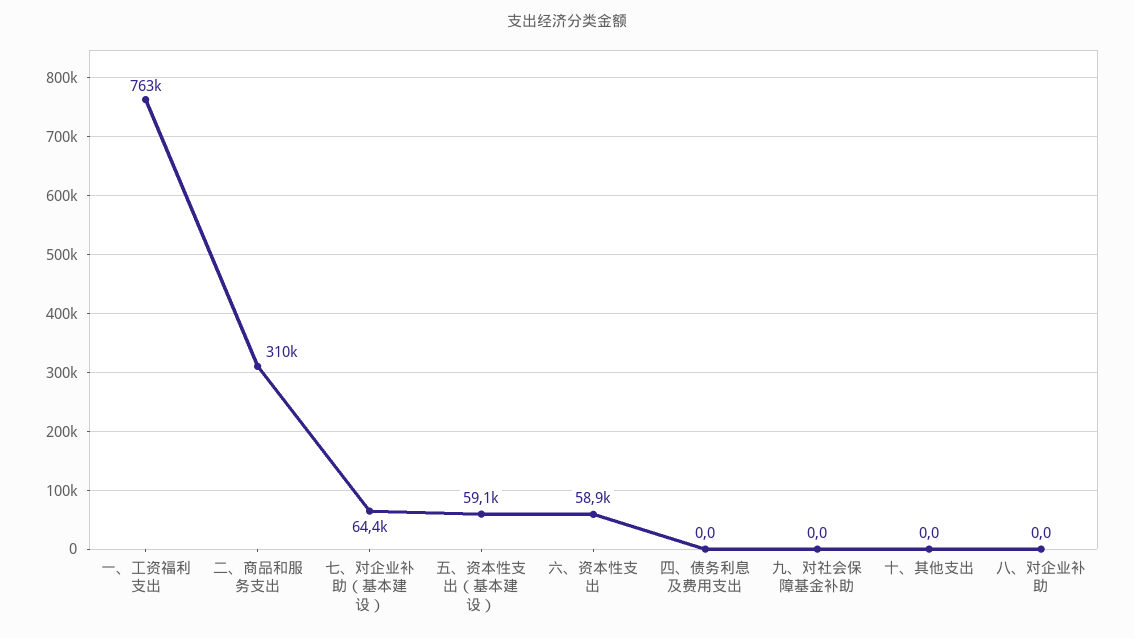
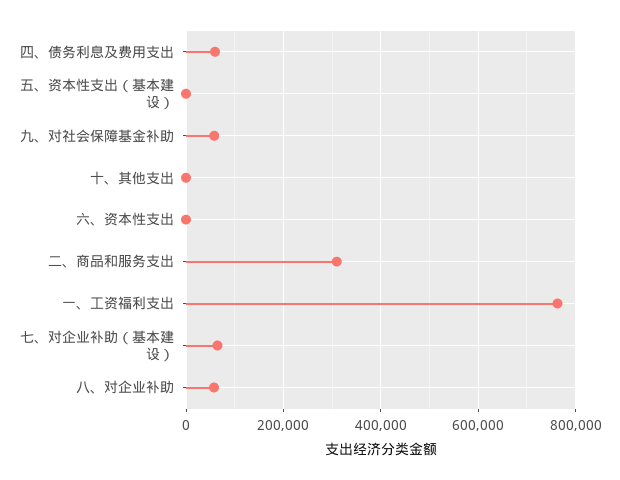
  {
    "一、工资福利支出": 763000,
    "二、商品和服务支出": 310000,
    "七、对企业补助（基本建设）": 64400,
-   "五、资本性支出（基本建设）": 59100,
+   "五、资本性支出（基本建设）": 0,
-   "六、资本性支出": 58900,
+   "六、资本性支出": 0,
-   "四、债务利息及费用支出": 0,
+   "四、债务利息及费用支出": 60000,
-   "九、对社会保障基金补助": 0,
+   "九、对社会保障基金补助": 60000,
    "十、其他支出": 0,
-   "八、对企业补助": 0
+   "八、对企业补助": 60000
  }

